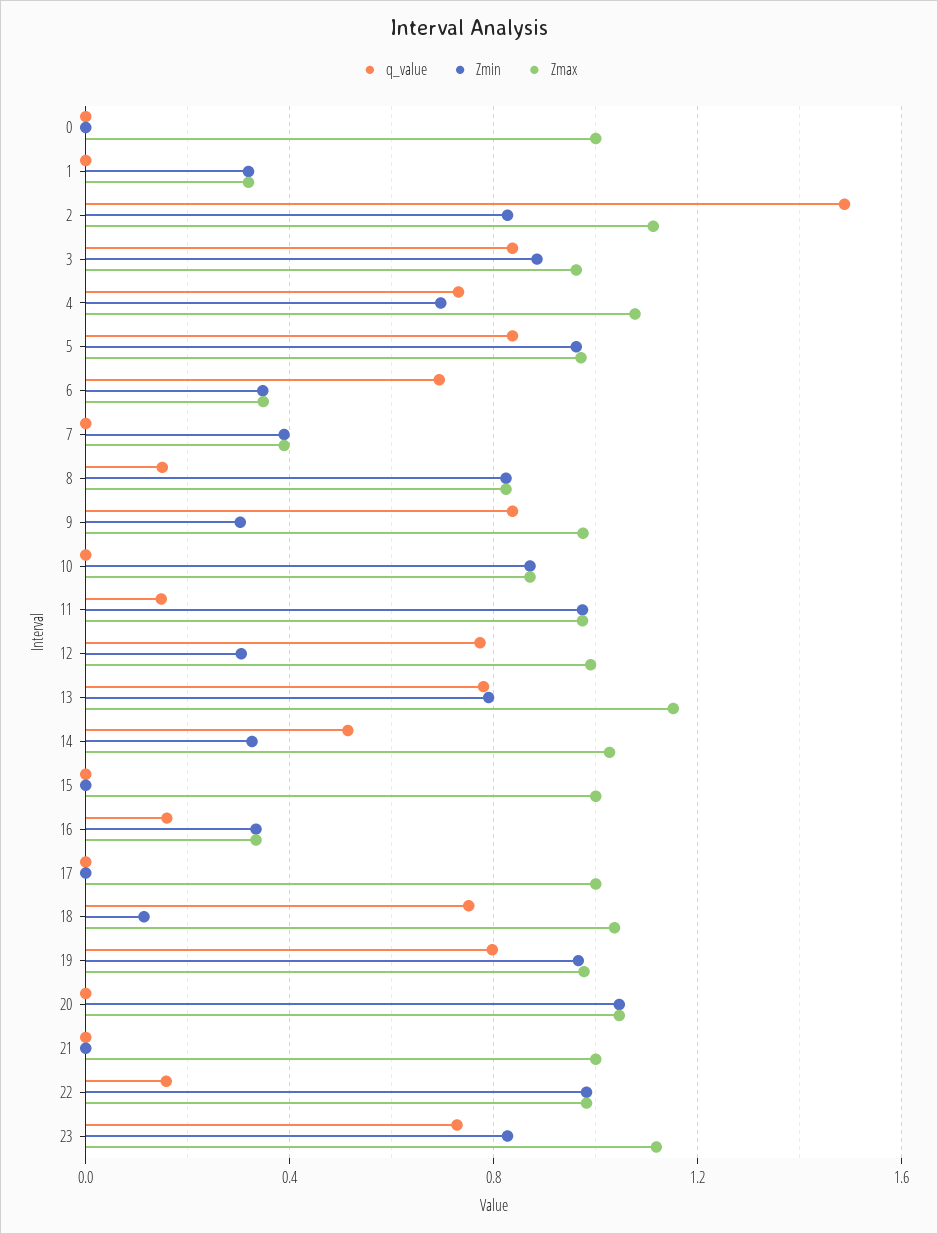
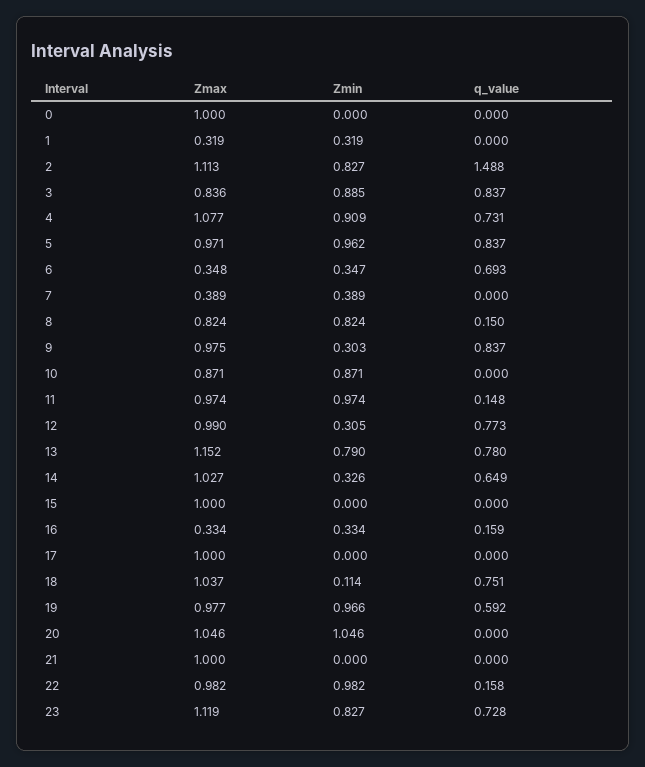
  {
    "q_value": {
      "0": 0,
      "1": 0,
      "2": 1.488,
      "3": 0.837,
      "4": 0.731,
      "5": 0.837,
      "6": 0.693,
      "7": 0,
      "8": 0.15,
      "9": 0.837,
      "10": 0,
      "11": 0.148,
      "12": 0.773,
      "13": 0.78,
-     "14": 0.5,
+     "14": 0.649,
      "15": 0,
      "16": 0.159,
      "17": 0,
      "18": 0.751,
-     "19": 0.8,
+     "19": 0.592,
      "20": 0,
      "21": 0,
      "22": 0.158,
      "23": 0.728
    },
    "Zmin": {
      "0": 0,
      "1": 0.319,
      "2": 0.827,
      "3": 0.885,
-     "4": 0.7,
+     "4": 0.909,
      "5": 0.962,
      "6": 0.347,
      "7": 0.389,
      "8": 0.824,
      "9": 0.303,
      "10": 0.871,
      "11": 0.974,
      "12": 0.305,
      "13": 0.79,
      "14": 0.326,
      "15": 0,
      "16": 0.334,
      "17": 0,
      "18": 0.114,
      "19": 0.966,
      "20": 1.046,
      "21": 0,
      "22": 0.982,
      "23": 0.827
    },
    "Zmax": {
      "0": 1,
      "1": 0.319,
      "2": 1.113,
-     "3": 0.95,
+     "3": 0.836,
      "4": 1.077,
      "5": 0.971,
      "6": 0.348,
      "7": 0.389,
      "8": 0.824,
      "9": 0.975,
      "10": 0.871,
      "11": 0.974,
      "12": 0.99,
      "13": 1.152,
      "14": 1.027,
      "15": 1,
      "16": 0.334,
      "17": 1,
      "18": 1.037,
      "19": 0.977,
      "20": 1.046,
      "21": 1,
      "22": 0.982,
      "23": 1.119
    }
  }

